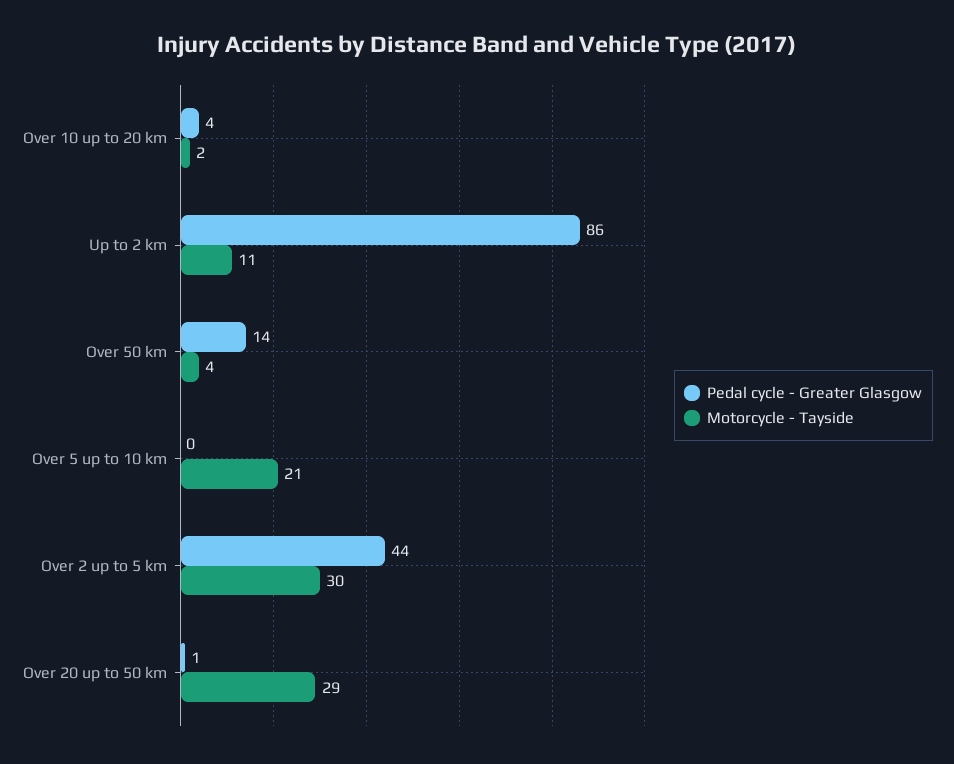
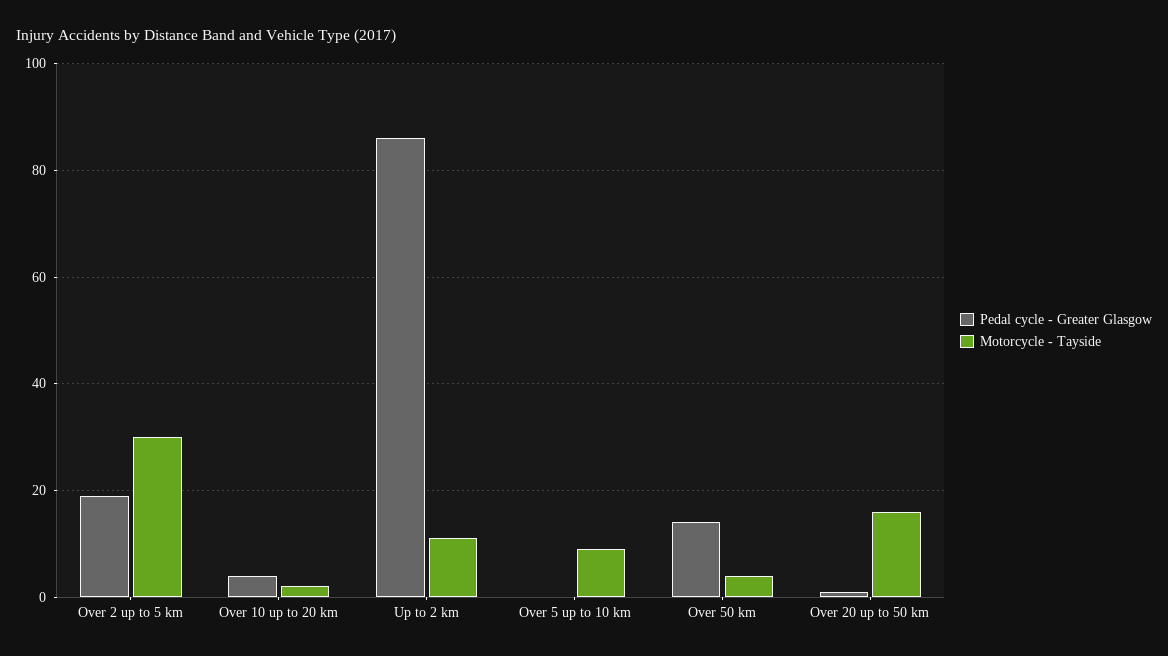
  {
    "Pedal cycle - Greater Glasgow": {
      "Over 10 up to 20 km": 4,
      "Up to 2 km": 86,
      "Over 50 km": 14,
      "Over 5 up to 10 km": 0,
-     "Over 2 up to 5 km": 44,
+     "Over 2 up to 5 km": 20,
      "Over 20 up to 50 km": 1
    },
    "Motorcycle - Tayside": {
      "Over 10 up to 20 km": 2,
      "Up to 2 km": 11,
      "Over 50 km": 4,
-     "Over 5 up to 10 km": 21,
+     "Over 5 up to 10 km": 10,
      "Over 2 up to 5 km": 30,
-     "Over 20 up to 50 km": 29
+     "Over 20 up to 50 km": 15
    }
  }

